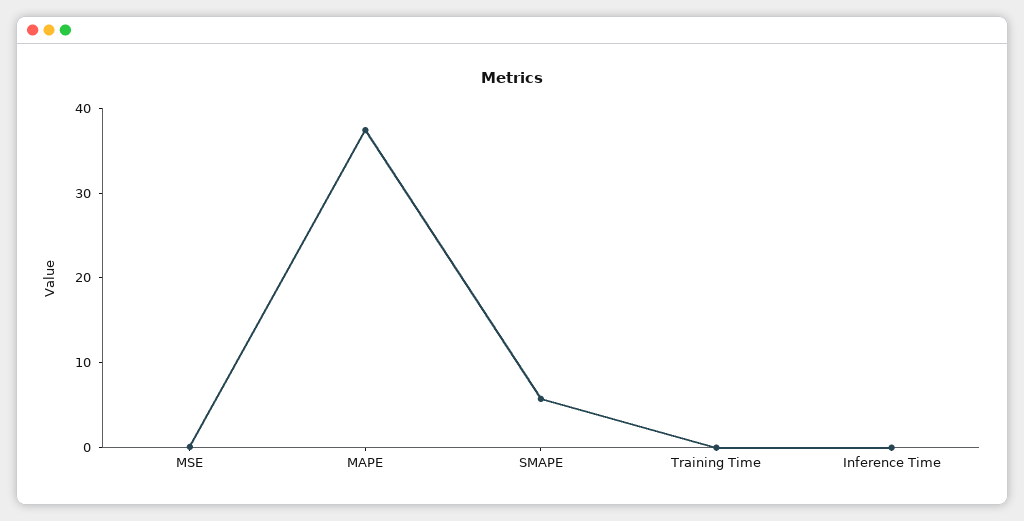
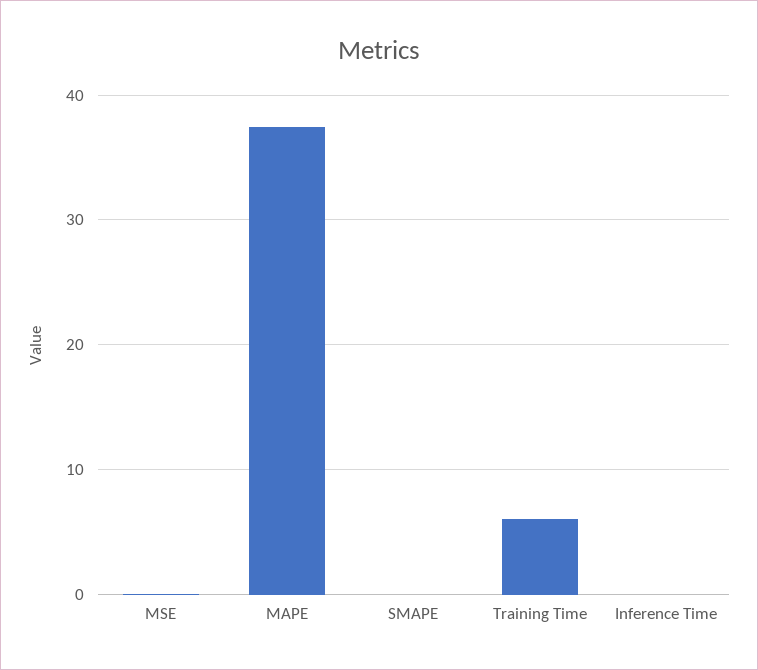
  {
    "MSE": 0,
    "MAPE": 37,
-   "SMAPE": 6,
+   "SMAPE": 0,
-   "Training Time": 0,
+   "Training Time": 6,
    "Inference Time": 0
  }

